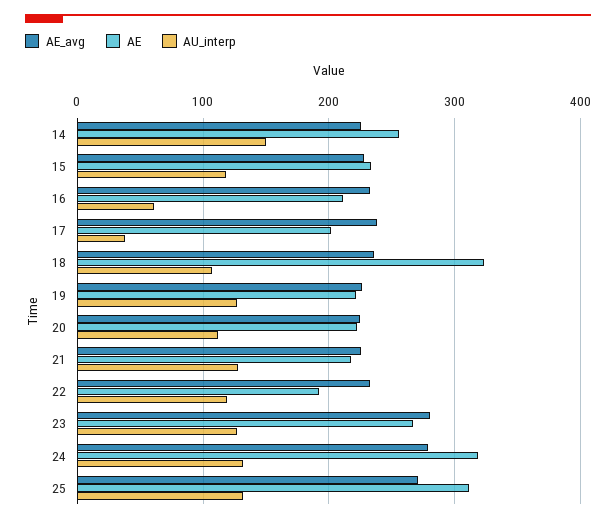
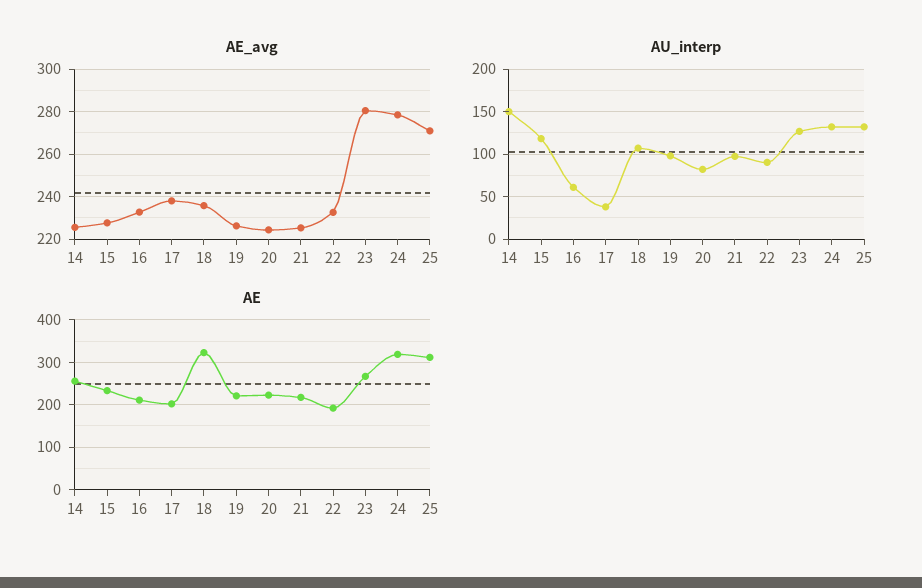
  {
    "AE_avg": {
      "14": 225,
      "15": 230,
      "16": 235,
      "17": 240,
      "18": 235,
      "19": 225,
      "20": 225,
      "21": 225,
      "22": 235,
      "23": 280,
      "24": 280,
      "25": 270
    },
    "AE": {
      "14": 260,
      "15": 230,
      "16": 210,
      "17": 200,
      "18": 320,
      "19": 220,
      "20": 220,
      "21": 220,
      "22": 190,
      "23": 270,
      "24": 320,
      "25": 310
    },
    "AU_interp": {
      "14": 150,
      "15": 120,
      "16": 60,
      "17": 40,
      "18": 110,
-     "19": 130,
+     "19": 100,
-     "20": 110,
+     "20": 80,
-     "21": 130,
+     "21": 100,
-     "22": 120,
+     "22": 90,
      "23": 130,
      "24": 130,
      "25": 130
    }
  }

